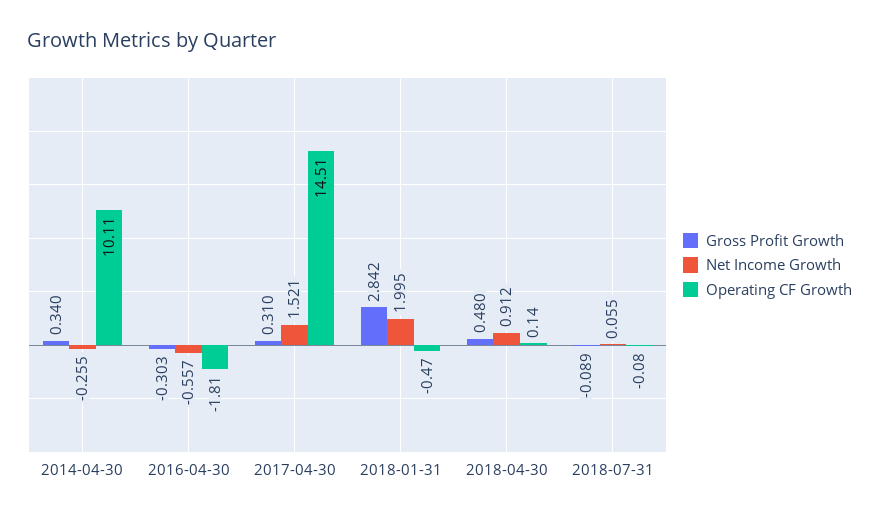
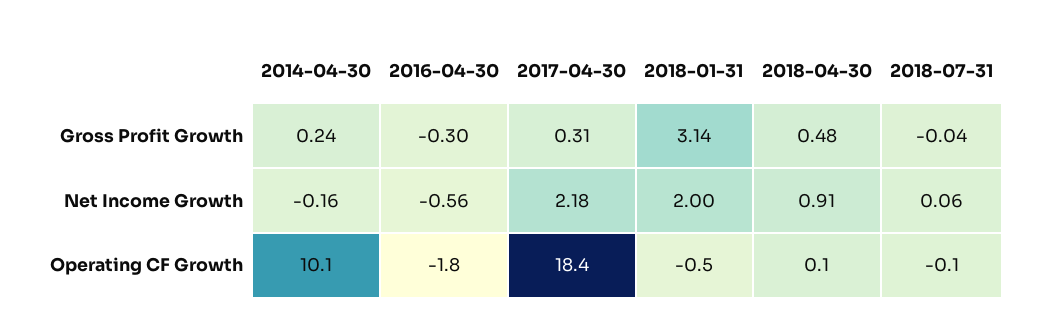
  {
    "Gross Profit Growth": {
-     "2014-04-30": 0.34,
+     "2014-04-30": 0.24,
      "2016-04-30": -0.303,
      "2017-04-30": 0.31,
-     "2018-01-31": 2.842,
+     "2018-01-31": 3.14,
      "2018-04-30": 0.48,
-     "2018-07-31": -0.089
+     "2018-07-31": -0.04
    },
    "Net Income Growth": {
-     "2014-04-30": -0.255,
+     "2014-04-30": -0.16,
      "2016-04-30": -0.557,
-     "2017-04-30": 1.521,
+     "2017-04-30": 2.18,
      "2018-01-31": 1.995,
      "2018-04-30": 0.912,
      "2018-07-31": 0.055
    },
    "Operating CF Growth": {
      "2014-04-30": 10.11,
      "2016-04-30": -1.81,
-     "2017-04-30": 14.51,
+     "2017-04-30": 18.4,
      "2018-01-31": -0.47,
      "2018-04-30": 0.14,
      "2018-07-31": -0.08
    }
  }

